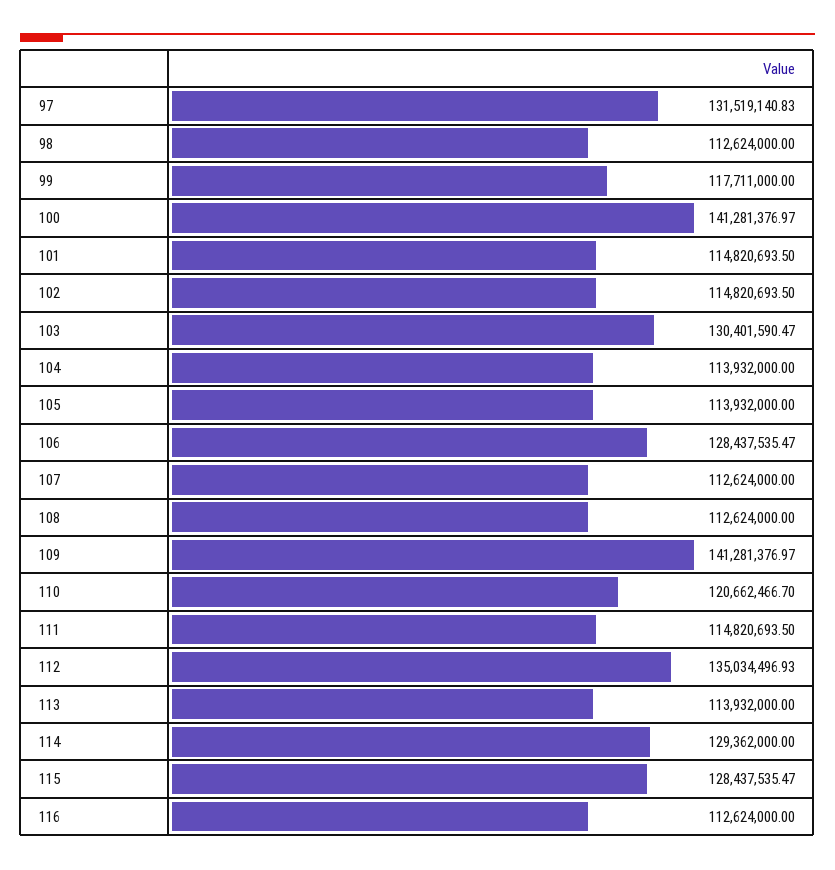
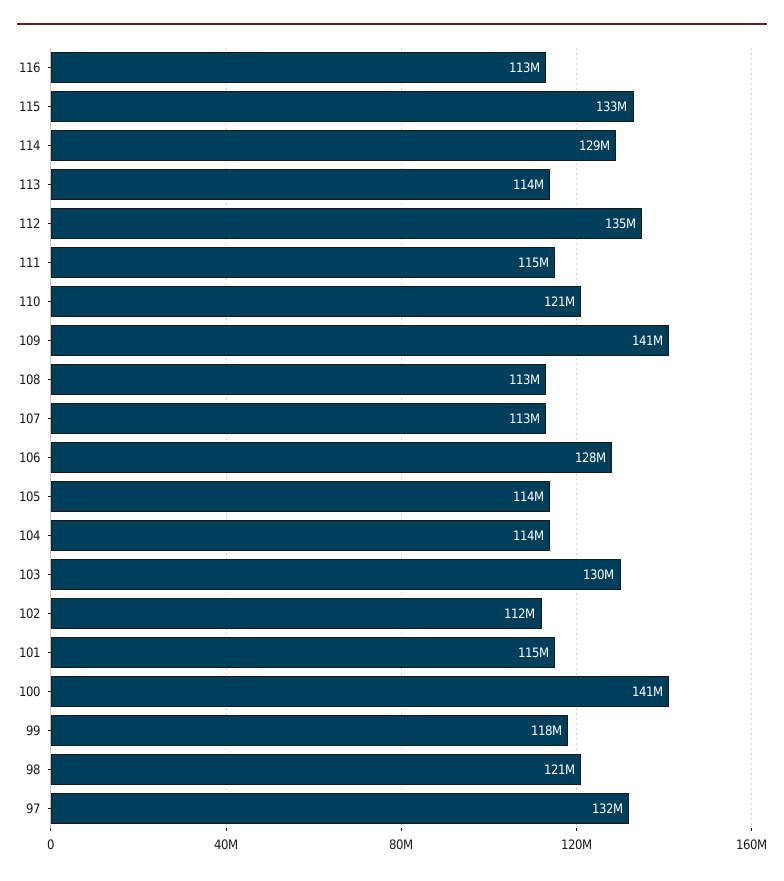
  {
    "97": 131519140.83,
-   "98": 112624000,
+   "98": 121000000,
    "99": 117711000,
    "100": 141281376.97,
    "101": 114820693.5,
-   "102": 114820693.5,
+   "102": 112000000,
    "103": 130401590.47,
    "104": 113932000,
    "105": 113932000,
    "106": 128437535.47,
    "107": 112624000,
    "108": 112624000,
    "109": 141281376.97,
    "110": 120662466.7,
    "111": 114820693.5,
    "112": 135034496.93,
    "113": 113932000,
    "114": 129362000,
-   "115": 128437535.47,
+   "115": 133000000,
    "116": 112624000
  }

